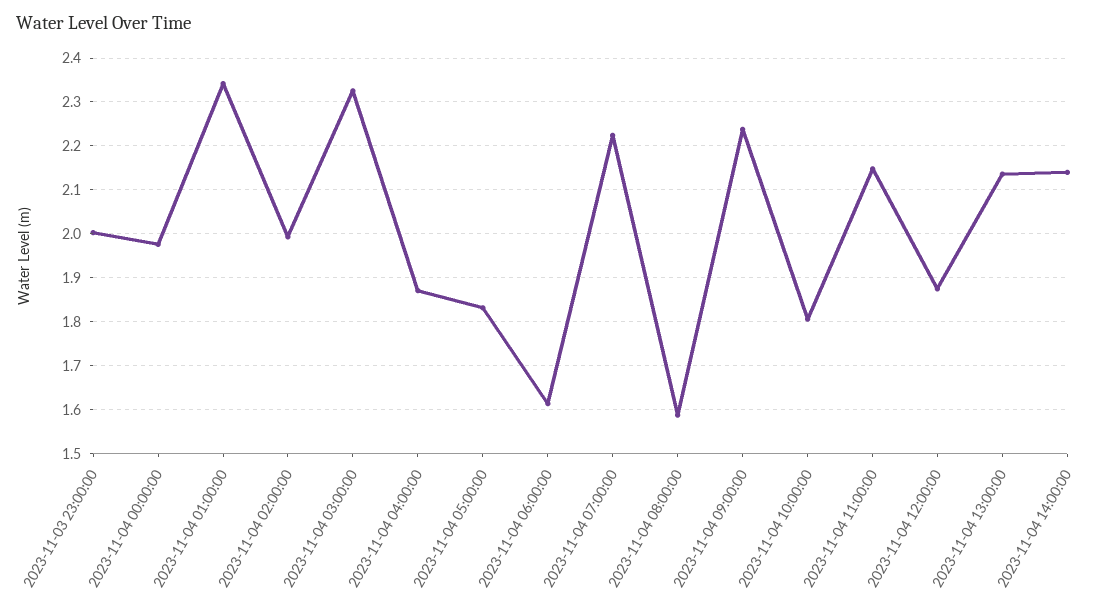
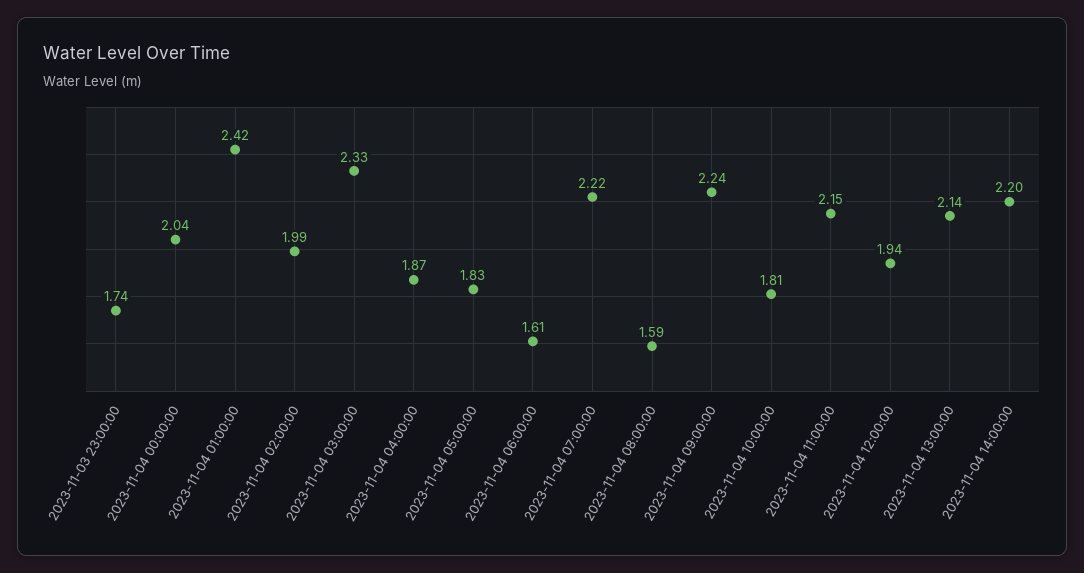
  {
-   "2023-11-03 23:00:00": 2,
+   "2023-11-03 23:00:00": 1.74,
-   "2023-11-04 00:00:00": 1.98,
+   "2023-11-04 00:00:00": 2.04,
-   "2023-11-04 01:00:00": 2.34,
+   "2023-11-04 01:00:00": 2.42,
    "2023-11-04 02:00:00": 1.99,
    "2023-11-04 03:00:00": 2.33,
    "2023-11-04 04:00:00": 1.87,
    "2023-11-04 05:00:00": 1.83,
    "2023-11-04 06:00:00": 1.61,
    "2023-11-04 07:00:00": 2.22,
    "2023-11-04 08:00:00": 1.59,
    "2023-11-04 09:00:00": 2.24,
    "2023-11-04 10:00:00": 1.81,
    "2023-11-04 11:00:00": 2.15,
-   "2023-11-04 12:00:00": 1.88,
+   "2023-11-04 12:00:00": 1.94,
    "2023-11-04 13:00:00": 2.14,
-   "2023-11-04 14:00:00": 2.14
+   "2023-11-04 14:00:00": 2.2
  }

